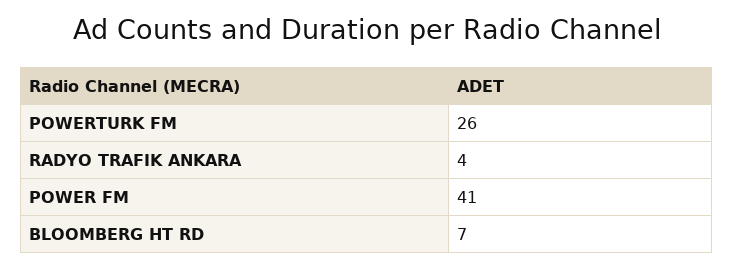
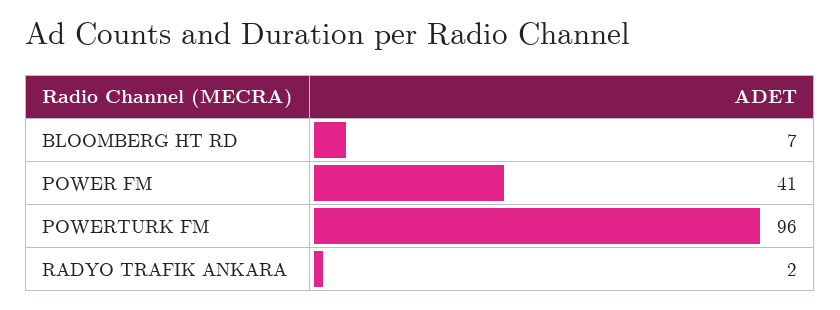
  {
-   "POWERTURK FM": 26,
+   "POWERTURK FM": 96,
-   "RADYO TRAFIK ANKARA": 4,
+   "RADYO TRAFIK ANKARA": 2,
    "POWER FM": 41,
    "BLOOMBERG HT RD": 7
  }

